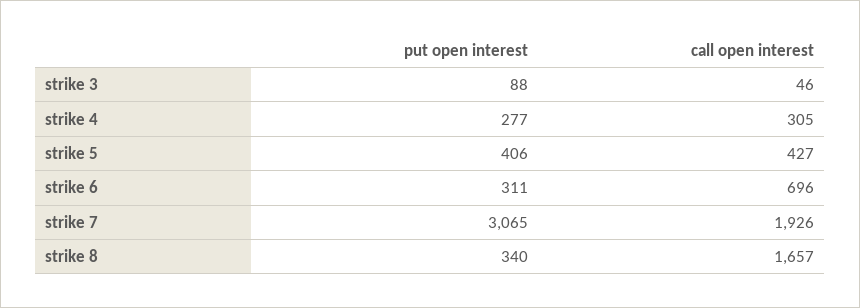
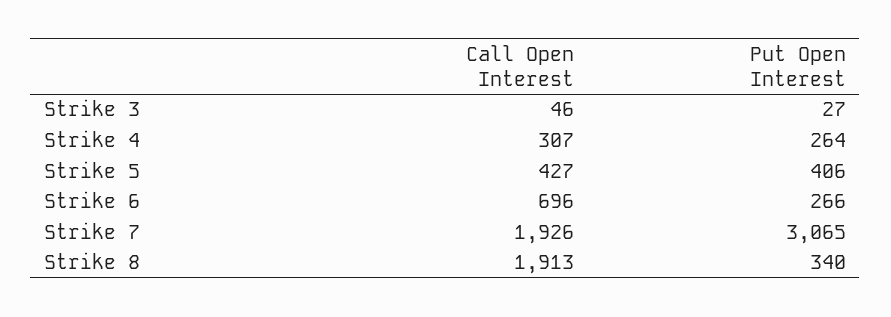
  {
    "put open interest": {
-     "strike 3": 88,
+     "strike 3": 27,
-     "strike 4": 277,
+     "strike 4": 264,
      "strike 5": 406,
-     "strike 6": 311,
+     "strike 6": 266,
      "strike 7": 3065,
      "strike 8": 340
    },
    "call open interest": {
      "strike 3": 46,
-     "strike 4": 305,
+     "strike 4": 307,
      "strike 5": 427,
      "strike 6": 696,
      "strike 7": 1926,
-     "strike 8": 1657
+     "strike 8": 1913
    }
  }

